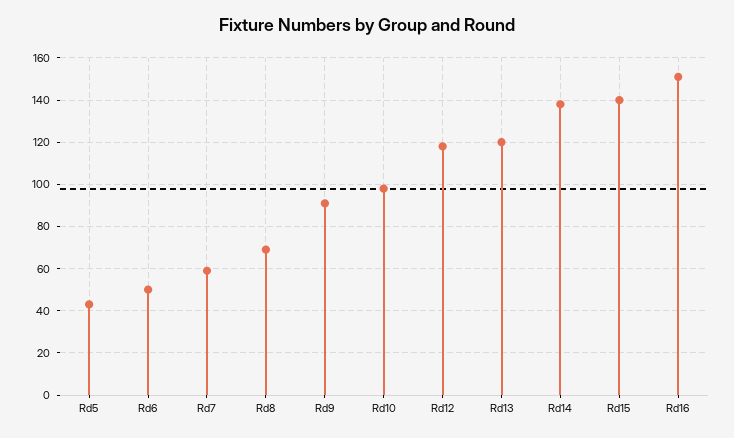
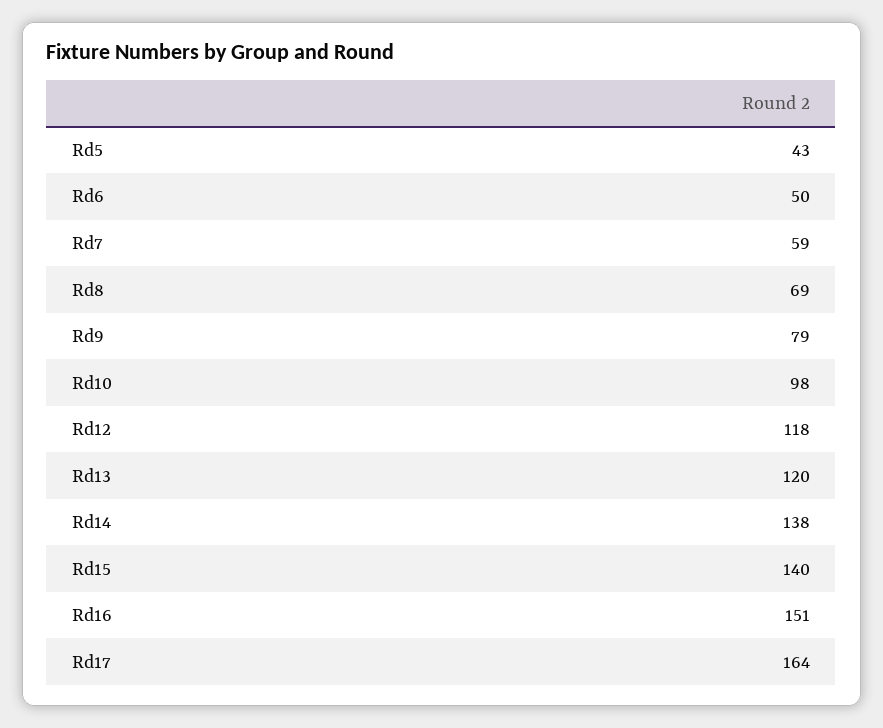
  {
    "Rd5": 43,
    "Rd6": 50,
    "Rd7": 59,
    "Rd8": 69,
-   "Rd9": 90,
+   "Rd9": 79,
    "Rd10": 98,
    "Rd12": 118,
    "Rd13": 120,
    "Rd14": 138,
    "Rd15": 140,
-   "Rd16": 151
+   "Rd16": 151,
+   "Rd17": 164
  }

